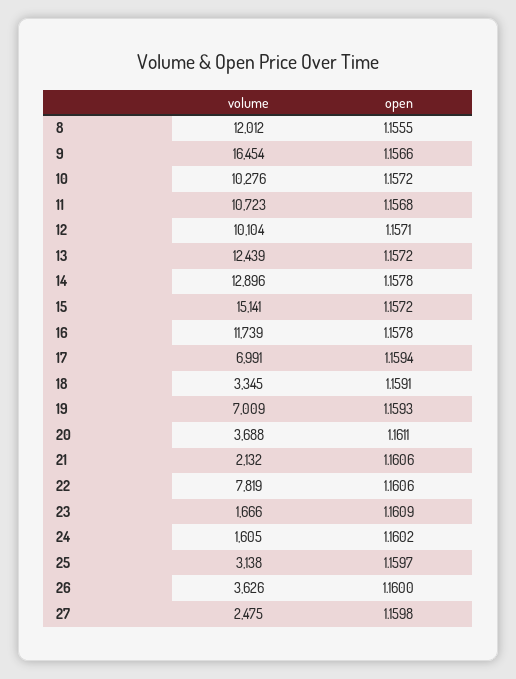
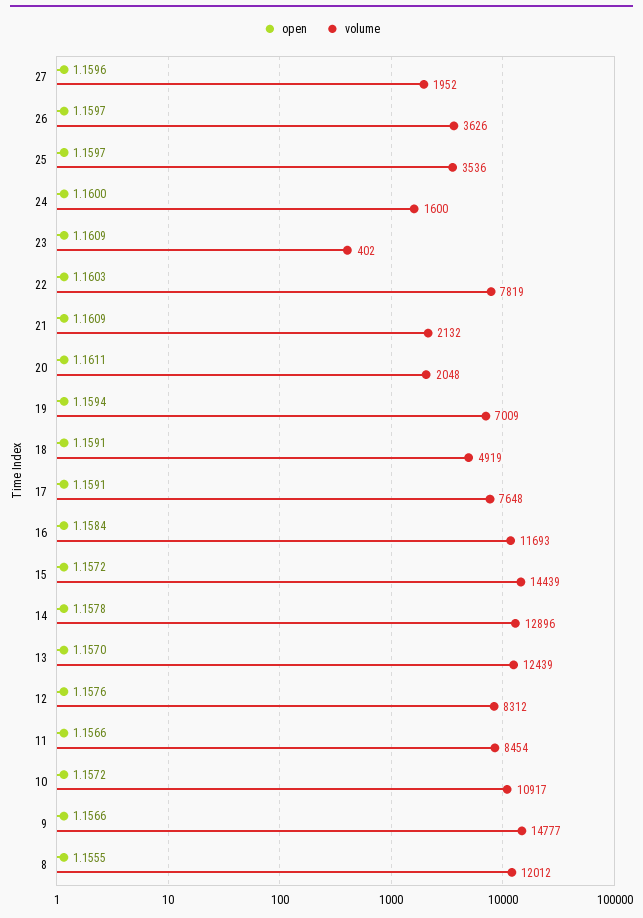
  {
    "volume": {
      "8": 12012,
-     "9": 16454,
+     "9": 14777,
-     "10": 10276,
+     "10": 10917,
-     "11": 10723,
+     "11": 8454,
-     "12": 10104,
+     "12": 8312,
      "13": 12439,
      "14": 12896,
-     "15": 15141,
+     "15": 14439,
-     "16": 11739,
+     "16": 11693,
-     "17": 6991,
+     "17": 7648,
-     "18": 3345,
+     "18": 4919,
      "19": 7009,
-     "20": 3688,
+     "20": 2048,
      "21": 2132,
      "22": 7819,
-     "23": 1666,
+     "23": 402,
-     "24": 1605,
+     "24": 1600,
-     "25": 3138,
+     "25": 3536,
      "26": 3626,
-     "27": 2475
+     "27": 1952
    },
    "open": {
      "8": 1.1555,
      "9": 1.1566,
      "10": 1.1572,
-     "11": 1.1568,
+     "11": 1.1566,
-     "12": 1.1571,
+     "12": 1.1576,
-     "13": 1.1572,
+     "13": 1.157,
      "14": 1.1578,
      "15": 1.1572,
-     "16": 1.1578,
+     "16": 1.1584,
-     "17": 1.1594,
+     "17": 1.1591,
      "18": 1.1591,
-     "19": 1.1593,
+     "19": 1.1594,
      "20": 1.1611,
-     "21": 1.1606,
+     "21": 1.1609,
-     "22": 1.1606,
+     "22": 1.1603,
      "23": 1.1609,
-     "24": 1.1602,
+     "24": 1.16,
      "25": 1.1597,
-     "26": 1.16,
+     "26": 1.1597,
-     "27": 1.1598
+     "27": 1.1596
    }
  }

